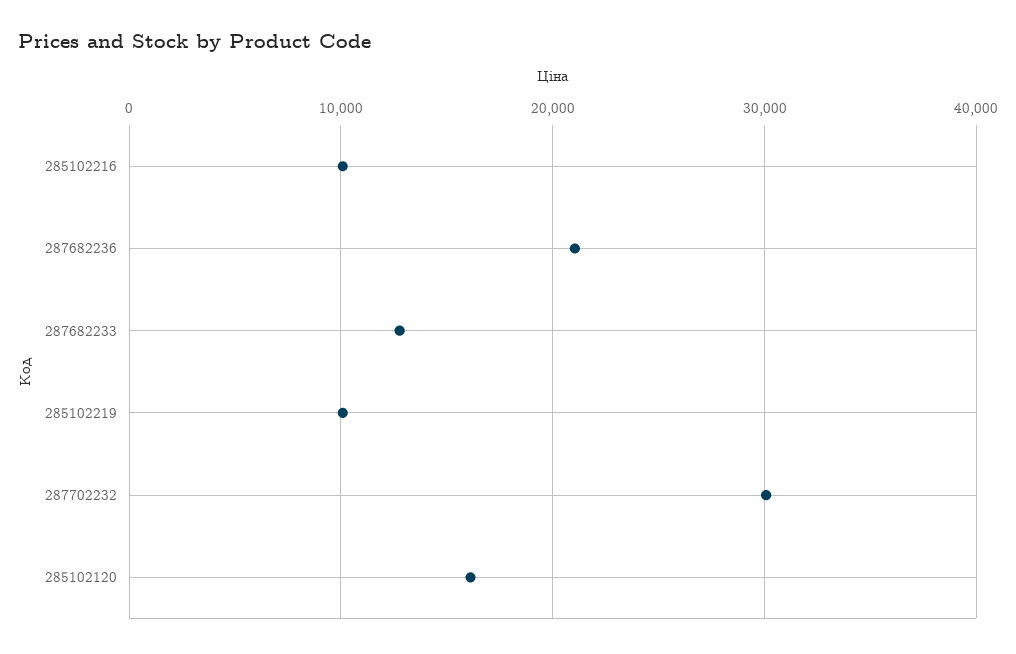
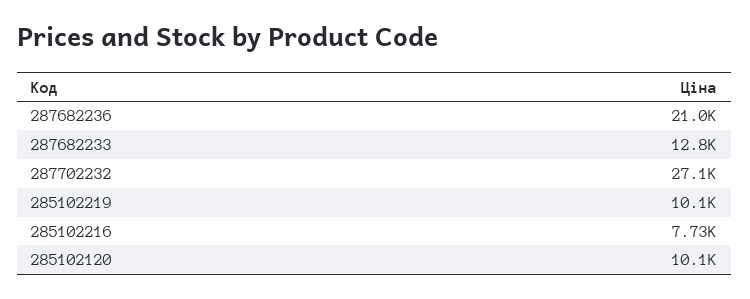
  {
-   "285102216": 10000,
+   "285102216": 7730,
    "287682236": 21000,
    "287682233": 12800,
    "285102219": 10100,
-   "287702232": 30000,
+   "287702232": 27100,
-   "285102120": 16000
+   "285102120": 10100
  }

